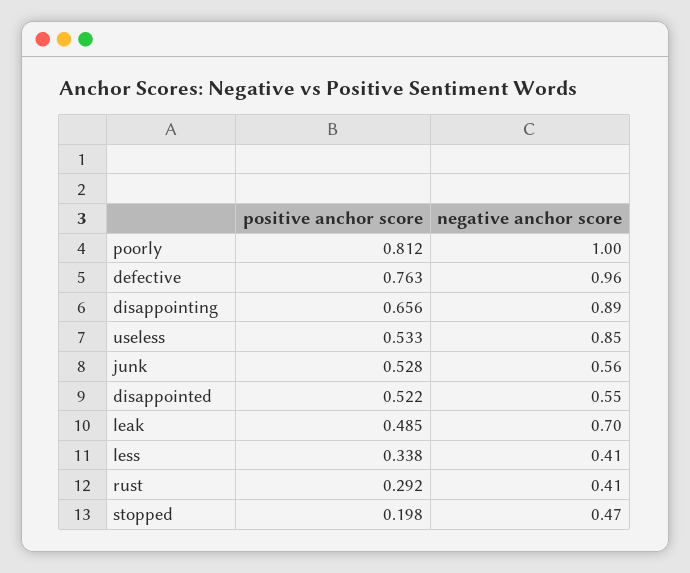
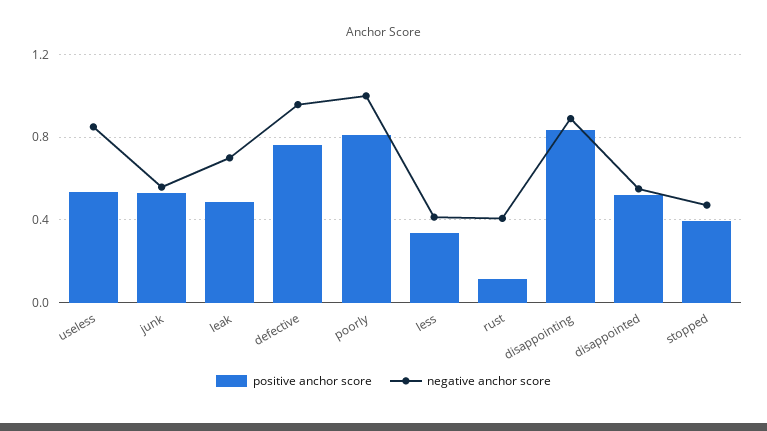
  {
    "positive anchor score": {
      "poorly": 0.812,
      "defective": 0.763,
-     "disappointing": 0.656,
+     "disappointing": 0.85,
      "useless": 0.533,
      "junk": 0.528,
      "disappointed": 0.522,
      "leak": 0.485,
      "less": 0.338,
-     "rust": 0.292,
+     "rust": 0.1,
-     "stopped": 0.198
+     "stopped": 0.4
    },
    "negative anchor score": {
      "poorly": 1,
      "defective": 0.96,
      "disappointing": 0.89,
      "useless": 0.85,
      "junk": 0.56,
      "disappointed": 0.55,
      "leak": 0.7,
      "less": 0.41,
      "rust": 0.41,
      "stopped": 0.47
    }
  }

